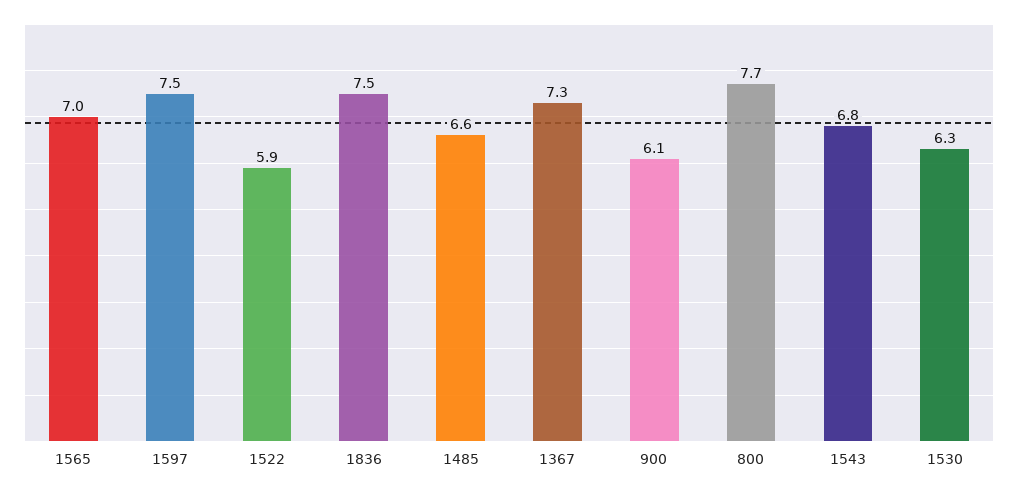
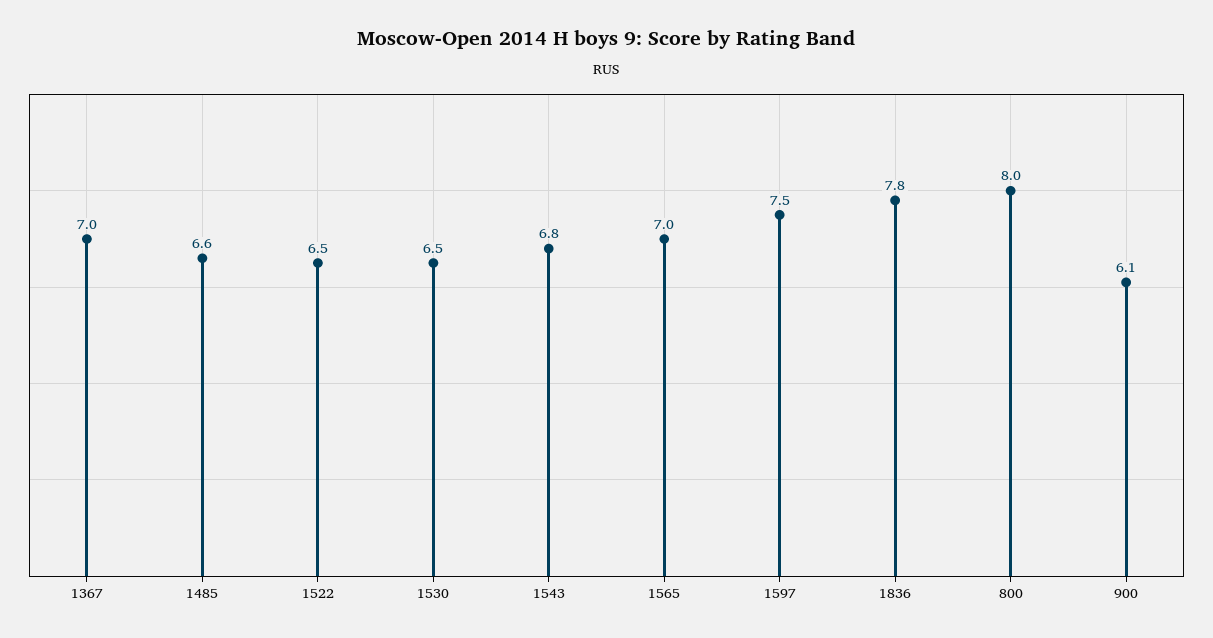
  {
    "1565": 7,
    "1597": 7.5,
-   "1522": 5.9,
+   "1522": 6.5,
-   "1836": 7.5,
+   "1836": 7.8,
    "1485": 6.6,
-   "1367": 7.3,
+   "1367": 7,
    "900": 6.1,
-   "800": 7.7,
+   "800": 8,
    "1543": 6.8,
-   "1530": 6.3
+   "1530": 6.5
  }

